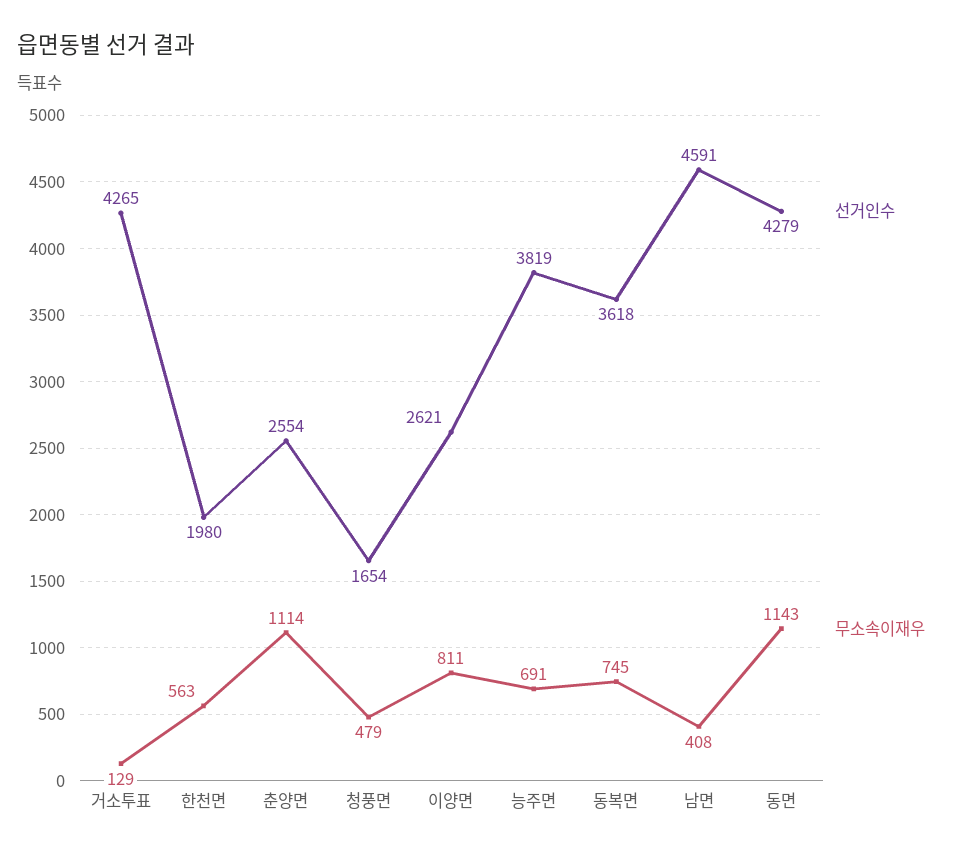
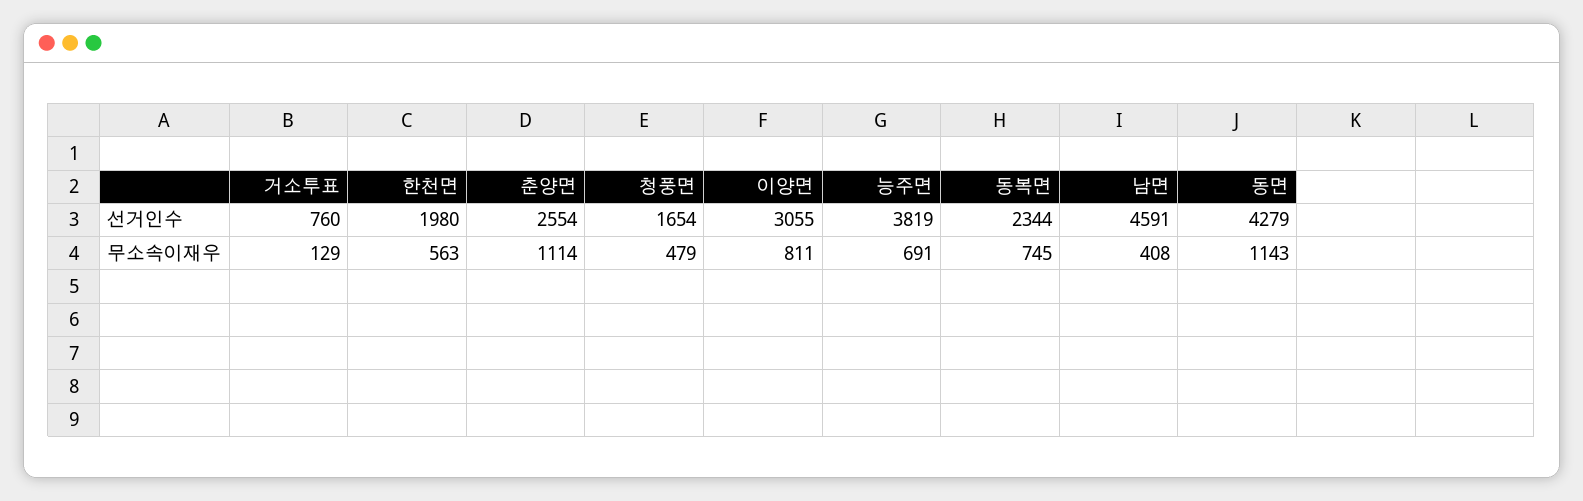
  {
    "선거인수": {
-     "거소투표": 4265,
+     "거소투표": 760,
      "한천면": 1980,
      "춘양면": 2554,
      "청풍면": 1654,
-     "이양면": 2621,
+     "이양면": 3055,
      "능주면": 3819,
-     "동복면": 3618,
+     "동복면": 2344,
      "남면": 4591,
      "동면": 4279
    },
    "무소속이재우": {
      "거소투표": 129,
      "한천면": 563,
      "춘양면": 1114,
      "청풍면": 479,
      "이양면": 811,
      "능주면": 691,
      "동복면": 745,
      "남면": 408,
      "동면": 1143
    }
  }

